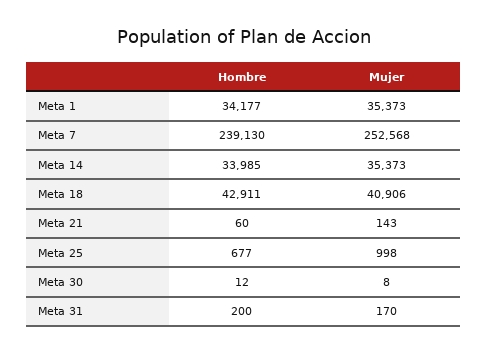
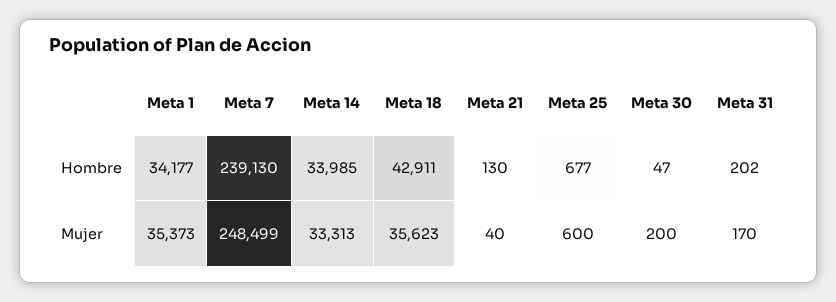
  {
    "Hombre": {
      "Meta 1": 34177,
      "Meta 7": 239130,
      "Meta 14": 33985,
      "Meta 18": 42911,
-     "Meta 21": 60,
+     "Meta 21": 130,
      "Meta 25": 677,
-     "Meta 30": 12,
+     "Meta 30": 47,
-     "Meta 31": 200
+     "Meta 31": 202
    },
    "Mujer": {
      "Meta 1": 35373,
-     "Meta 7": 252568,
+     "Meta 7": 248499,
-     "Meta 14": 35373,
+     "Meta 14": 33313,
-     "Meta 18": 40906,
+     "Meta 18": 35623,
-     "Meta 21": 143,
+     "Meta 21": 40,
-     "Meta 25": 998,
+     "Meta 25": 600,
-     "Meta 30": 8,
+     "Meta 30": 200,
      "Meta 31": 170
    }
  }

